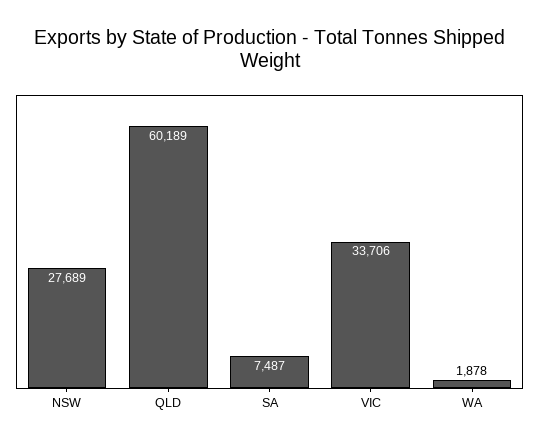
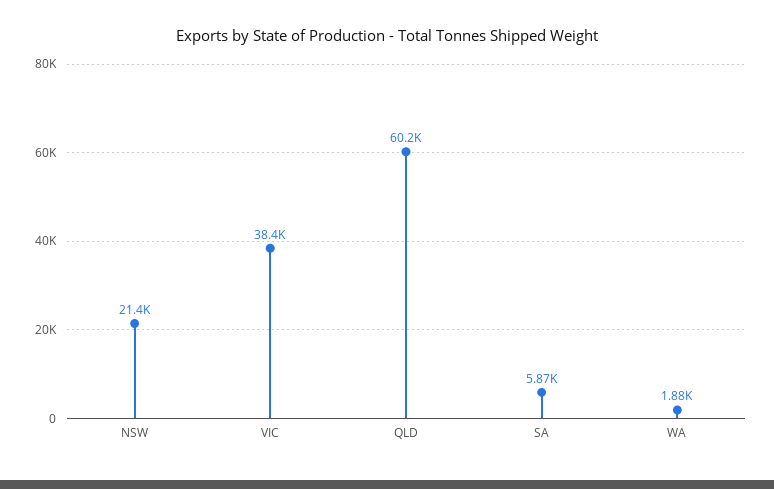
  {
-   "NSW": 27689,
+   "NSW": 21400,
    "QLD": 60189,
-   "SA": 7487,
+   "SA": 5870,
-   "VIC": 33706,
+   "VIC": 38400,
    "WA": 1878
  }

